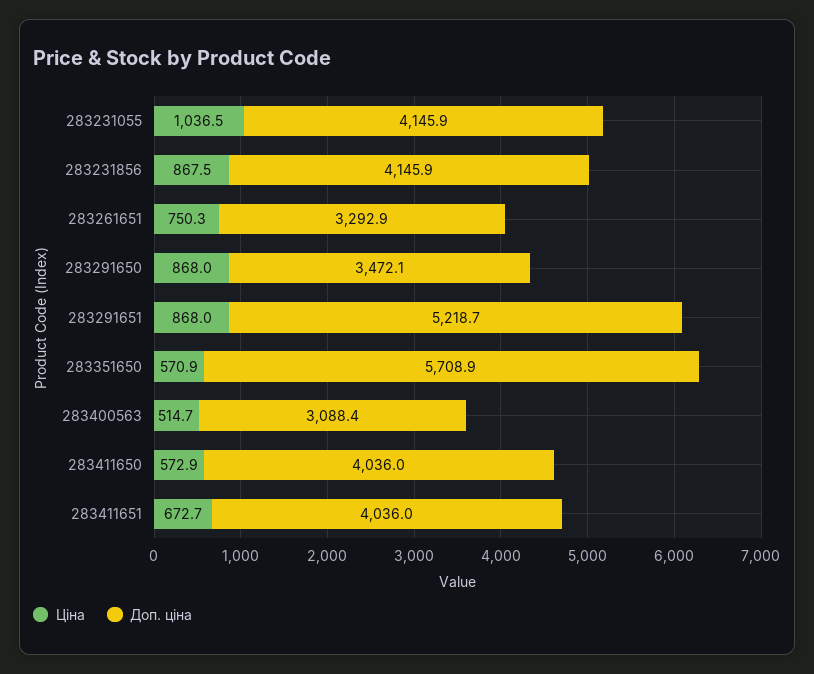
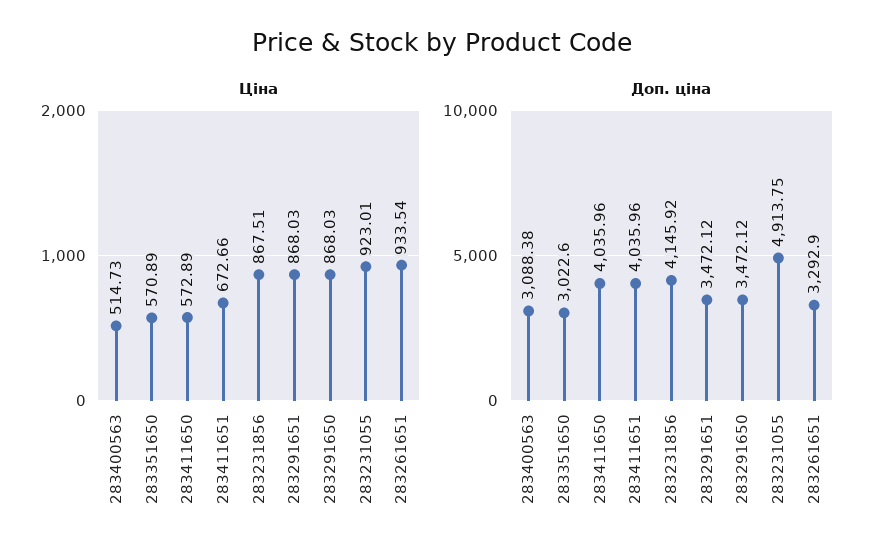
  {
    "Ціна": {
-     "283231055": 1036.5,
+     "283231055": 923.01,
      "283231856": 867.51,
-     "283261651": 750.3,
+     "283261651": 933.54,
      "283291650": 868.03,
      "283291651": 868.03,
      "283351650": 570.89,
      "283400563": 514.73,
      "283411650": 572.89,
      "283411651": 672.66
    },
    "Доп. ціна": {
-     "283231055": 4145.9,
+     "283231055": 4913.75,
      "283231856": 4145.92,
      "283261651": 3292.9,
      "283291650": 3472.12,
-     "283291651": 5218.7,
+     "283291651": 3472.12,
-     "283351650": 5708.9,
+     "283351650": 3022.6,
      "283400563": 3088.38,
      "283411650": 4035.96,
      "283411651": 4035.96
    }
  }

